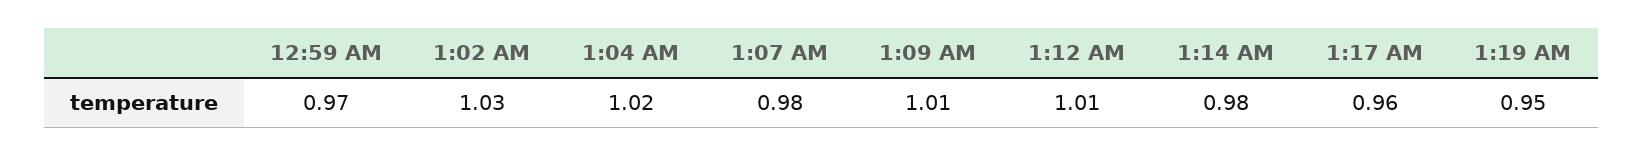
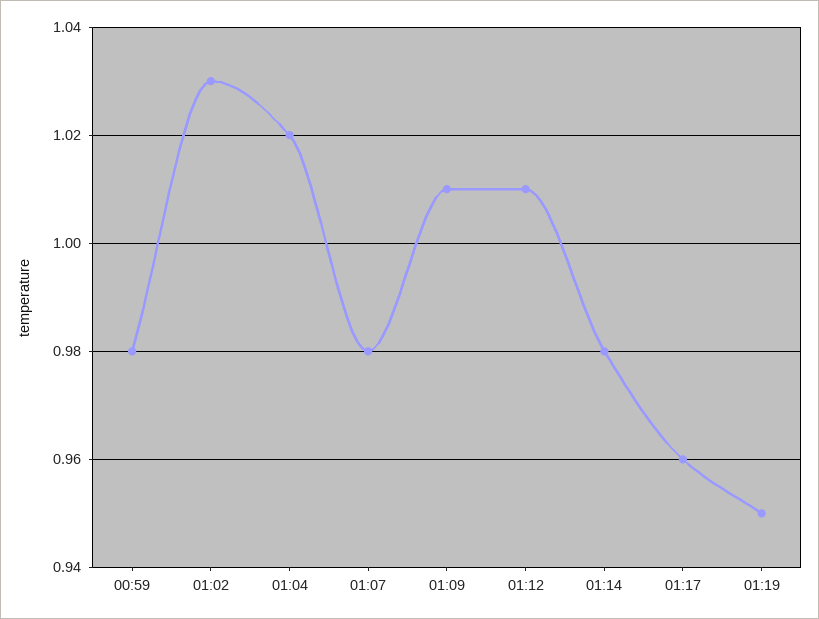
  {
-   "12:59 AM": 0.97,
+   "12:59 AM": 0.98,
    "1:02 AM": 1.03,
    "1:04 AM": 1.02,
    "1:07 AM": 0.98,
    "1:09 AM": 1.01,
    "1:12 AM": 1.01,
    "1:14 AM": 0.98,
    "1:17 AM": 0.96,
    "1:19 AM": 0.95
  }

